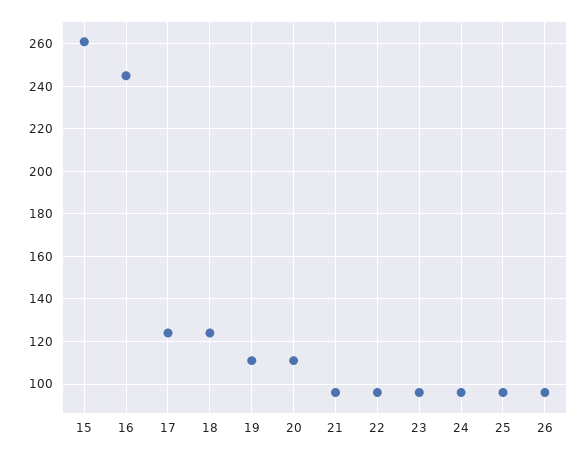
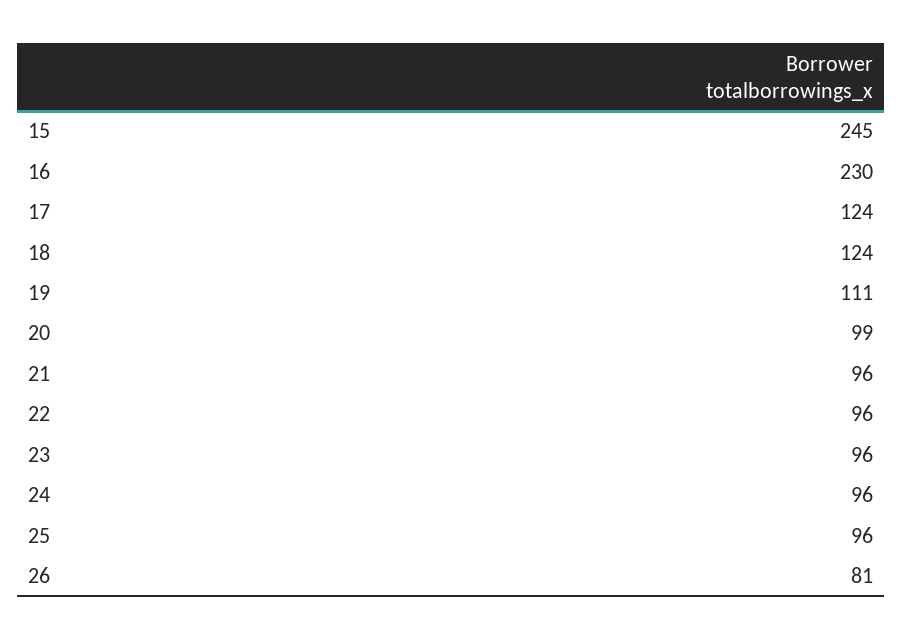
  {
-   "15": 260,
+   "15": 245,
-   "16": 245,
+   "16": 230,
    "17": 124,
    "18": 124,
    "19": 111,
-   "20": 110,
+   "20": 99,
    "21": 96,
    "22": 96,
    "23": 96,
    "24": 96,
    "25": 96,
-   "26": 95
+   "26": 81
  }

